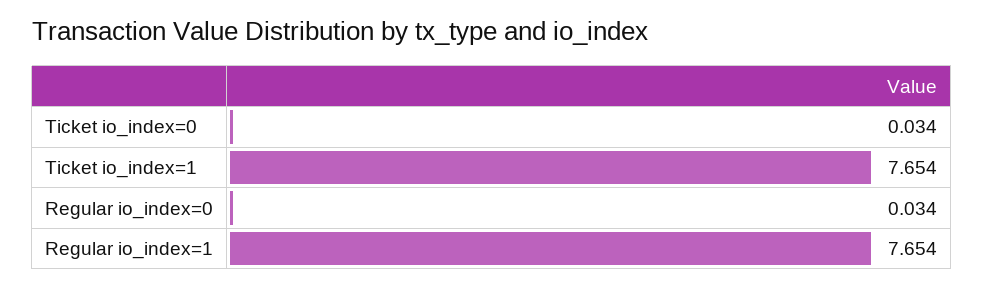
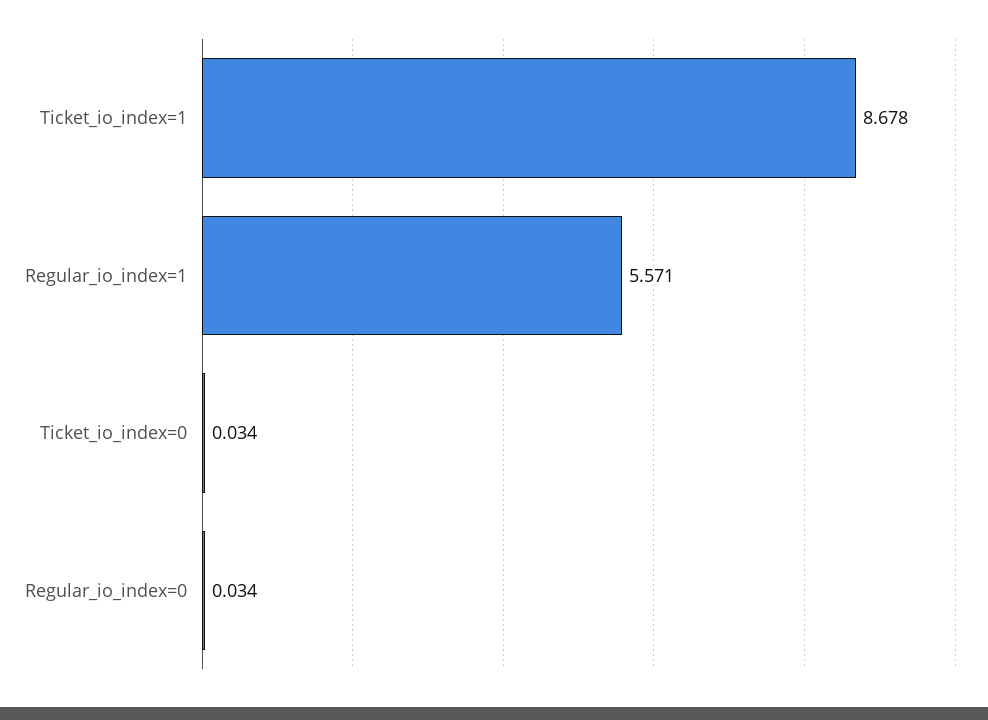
  {
    "Ticket io_index=0": 0.034,
-   "Ticket io_index=1": 7.654,
+   "Ticket io_index=1": 8.678,
    "Regular io_index=0": 0.034,
-   "Regular io_index=1": 7.654
+   "Regular io_index=1": 5.571
  }

